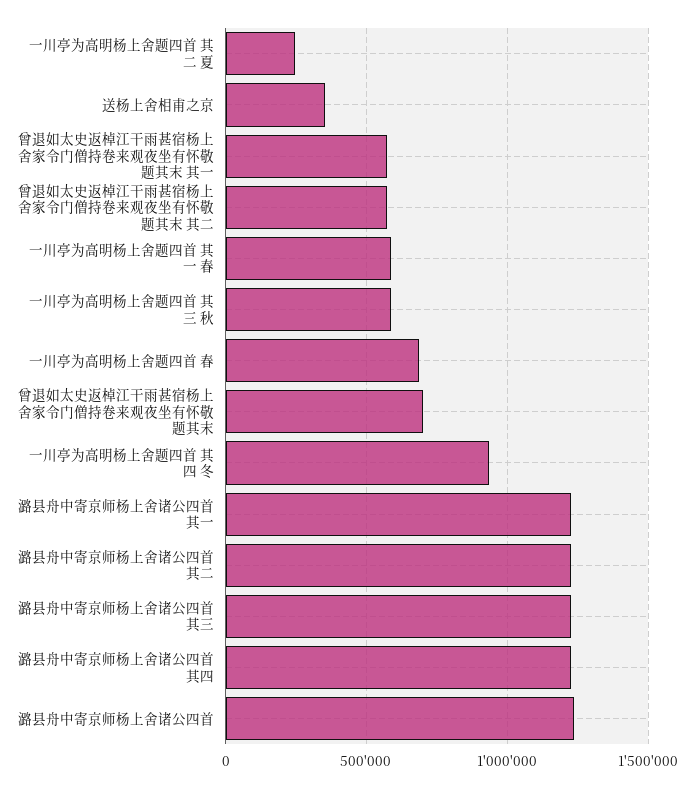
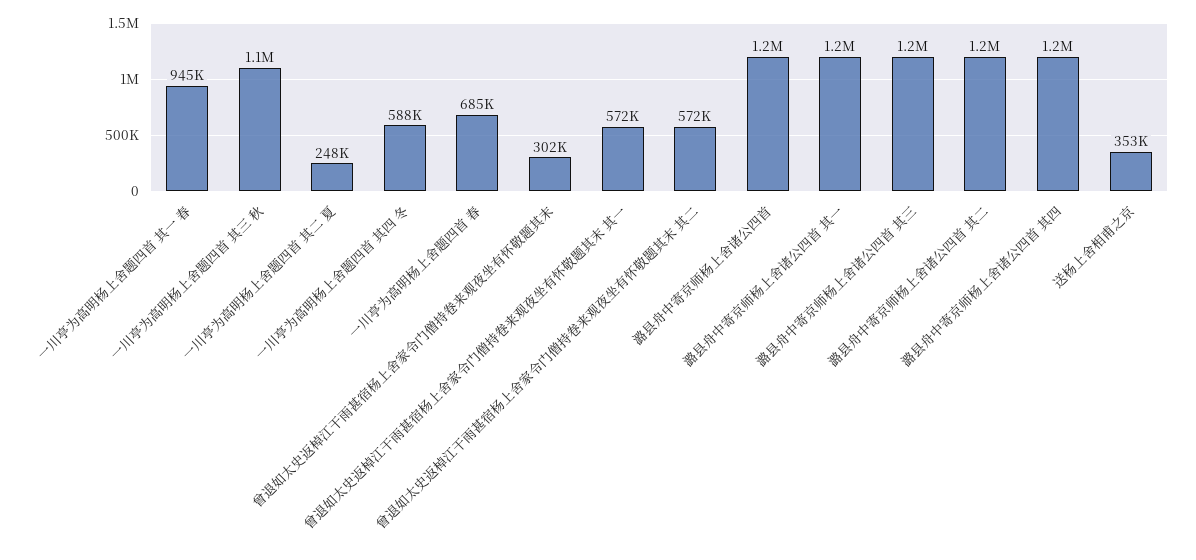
  {
    "一川亭为高明杨上舍题四首 其二 夏": 248000,
    "送杨上舍相甫之京": 353000,
    "曾退如太史返棹江干雨甚宿杨上舍家令门僧持卷来观夜坐有怀敬题其末 其一": 572000,
    "曾退如太史返棹江干雨甚宿杨上舍家令门僧持卷来观夜坐有怀敬题其末 其二": 572000,
-   "一川亭为高明杨上舍题四首 其一 春": 600000,
+   "一川亭为高明杨上舍题四首 其一 春": 945000,
-   "一川亭为高明杨上舍题四首 其三 秋": 600000,
+   "一川亭为高明杨上舍题四首 其三 秋": 1100000,
    "一川亭为高明杨上舍题四首 春": 685000,
-   "曾退如太史返棹江干雨甚宿杨上舍家令门僧持卷来观夜坐有怀敬题其末": 700000,
+   "曾退如太史返棹江干雨甚宿杨上舍家令门僧持卷来观夜坐有怀敬题其末": 302000,
-   "一川亭为高明杨上舍题四首 其四 冬": 950000,
+   "一川亭为高明杨上舍题四首 其四 冬": 588000,
    "潞县舟中寄京师杨上舍诸公四首 其一": 1200000,
    "潞县舟中寄京师杨上舍诸公四首 其二": 1200000,
    "潞县舟中寄京师杨上舍诸公四首 其三": 1200000,
    "潞县舟中寄京师杨上舍诸公四首 其四": 1200000,
    "潞县舟中寄京师杨上舍诸公四首": 1200000
  }

